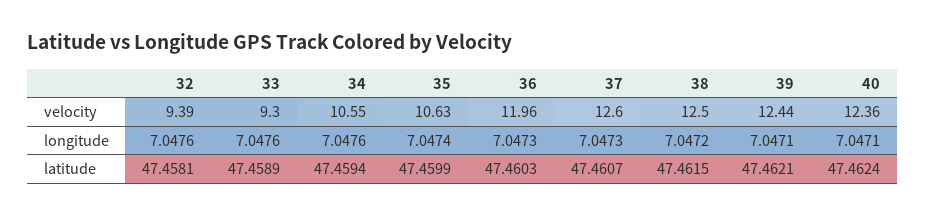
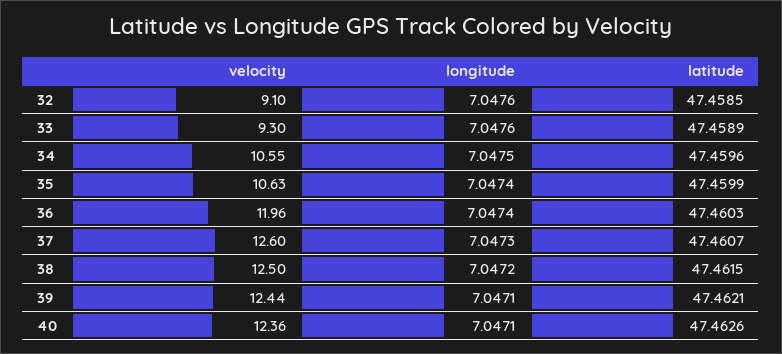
  {
    "32": {
-     "velocity": 9.39,
+     "velocity": 9.1,
      "longitude": 7.0476,
-     "latitude": 47.4581
+     "latitude": 47.4585
    },
    "33": {
      "velocity": 9.3,
      "longitude": 7.0476,
      "latitude": 47.4589
    },
    "34": {
      "velocity": 10.55,
-     "longitude": 7.0476,
+     "longitude": 7.0475,
-     "latitude": 47.4594
+     "latitude": 47.4596
    },
    "35": {
      "velocity": 10.63,
      "longitude": 7.0474,
      "latitude": 47.4599
    },
    "36": {
      "velocity": 11.96,
-     "longitude": 7.0473,
+     "longitude": 7.0474,
      "latitude": 47.4603
    },
    "37": {
      "velocity": 12.6,
      "longitude": 7.0473,
      "latitude": 47.4607
    },
    "38": {
      "velocity": 12.5,
      "longitude": 7.0472,
      "latitude": 47.4615
    },
    "39": {
      "velocity": 12.44,
      "longitude": 7.0471,
      "latitude": 47.4621
    },
    "40": {
      "velocity": 12.36,
      "longitude": 7.0471,
-     "latitude": 47.4624
+     "latitude": 47.4626
    }
  }

